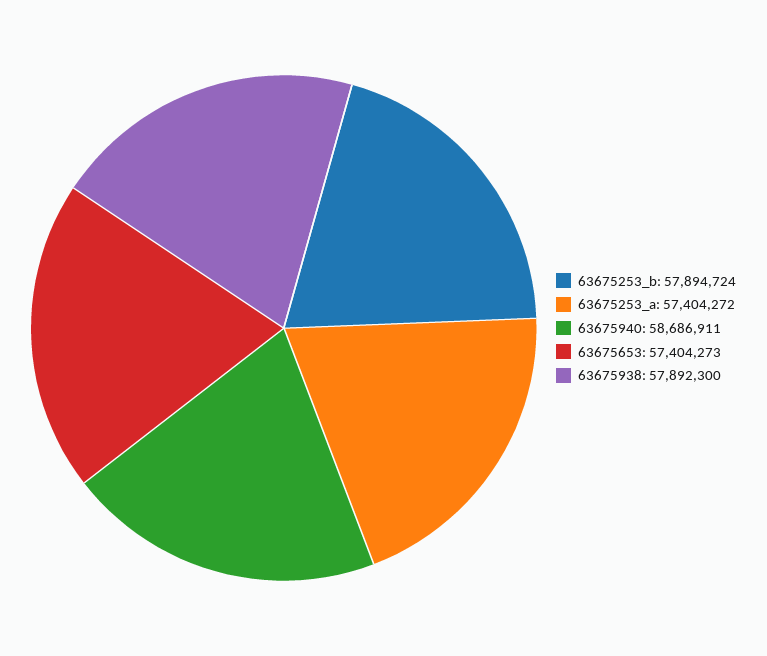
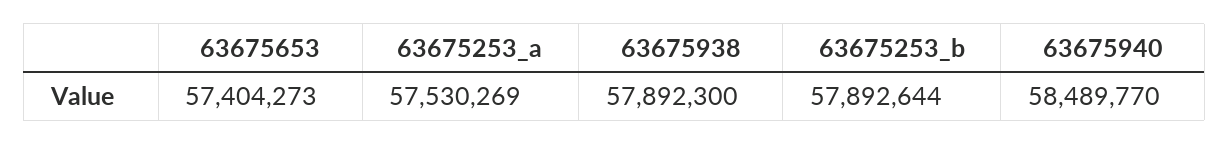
  {
-   "63675253_b": 57894724,
+   "63675253_b": 57892644,
-   "63675253_a": 57404272,
+   "63675253_a": 57530269,
-   "63675940": 58686911,
+   "63675940": 58489770,
    "63675653": 57404273,
    "63675938": 57892300
  }

